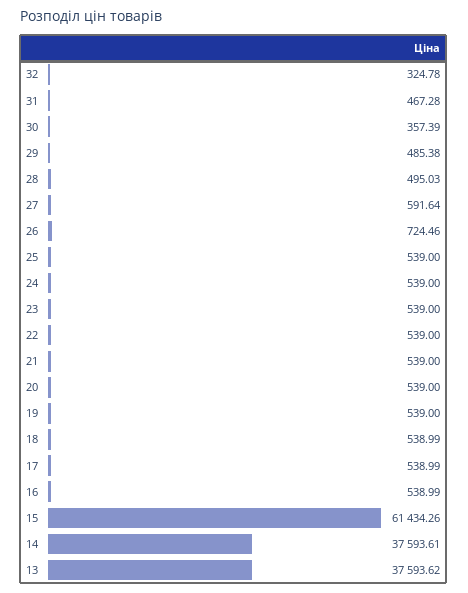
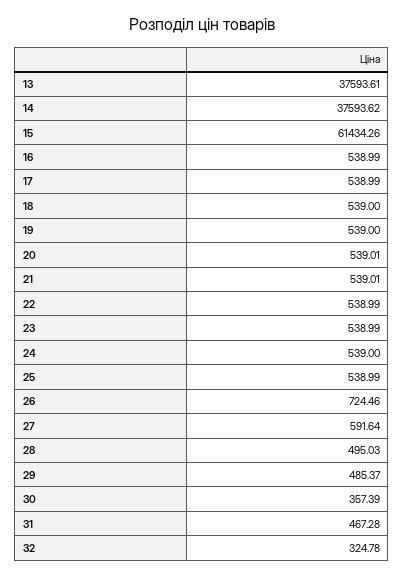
  {
    "32": 324.78,
    "31": 467.28,
    "30": 357.39,
-   "29": 485.38,
+   "29": 485.37,
    "28": 495.03,
    "27": 591.64,
    "26": 724.46,
-   "25": 539,
+   "25": 538.99,
    "24": 539,
-   "23": 539,
+   "23": 538.99,
-   "22": 539,
+   "22": 538.99,
-   "21": 539,
+   "21": 539.01,
-   "20": 539,
+   "20": 539.01,
    "19": 539,
-   "18": 538.99,
+   "18": 539,
    "17": 538.99,
    "16": 538.99,
    "15": 61434.26,
-   "14": 37593.61,
+   "14": 37593.62,
-   "13": 37593.62
+   "13": 37593.61
  }

